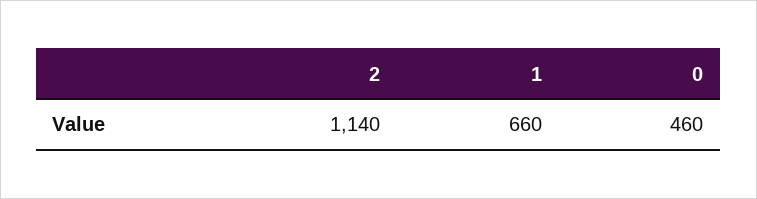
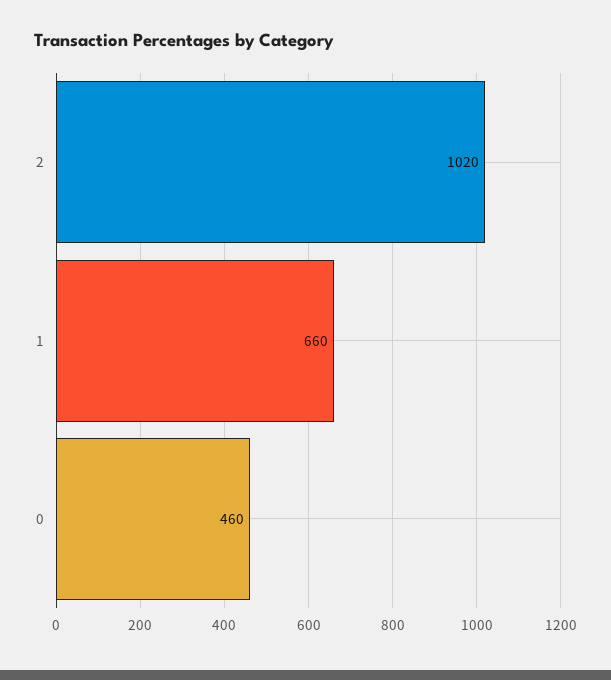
  {
-   "2": 1140,
+   "2": 1020,
    "1": 660,
    "0": 460
  }

